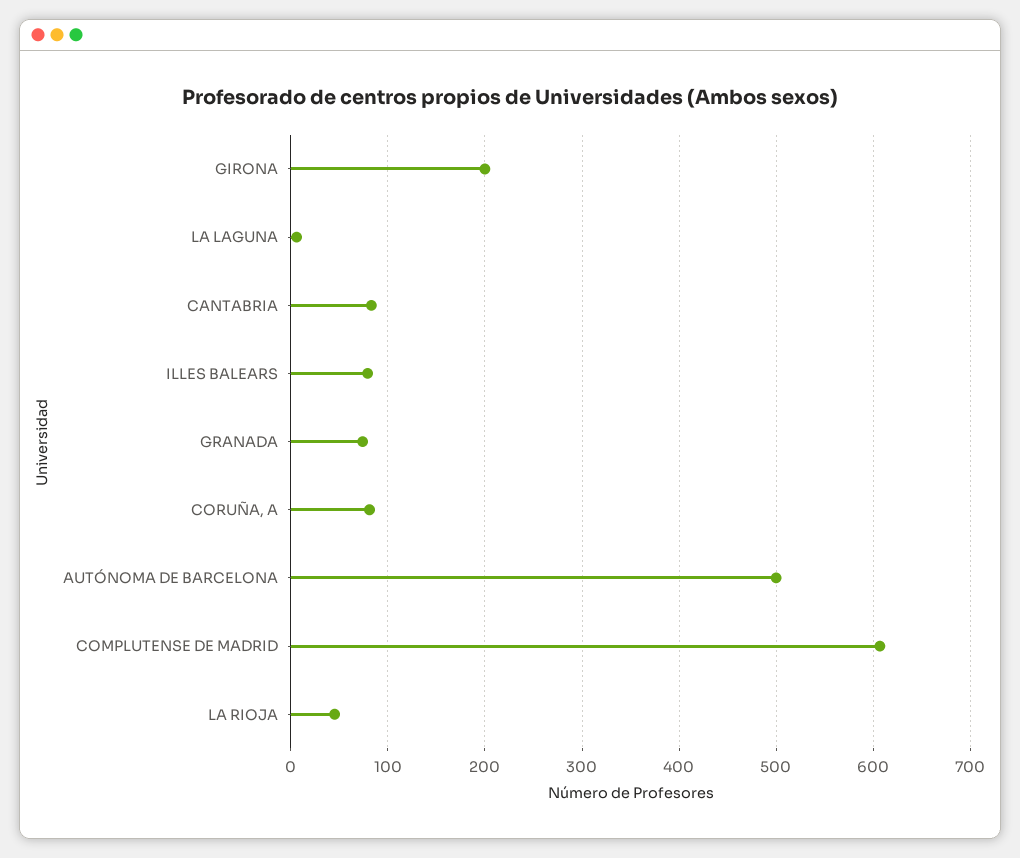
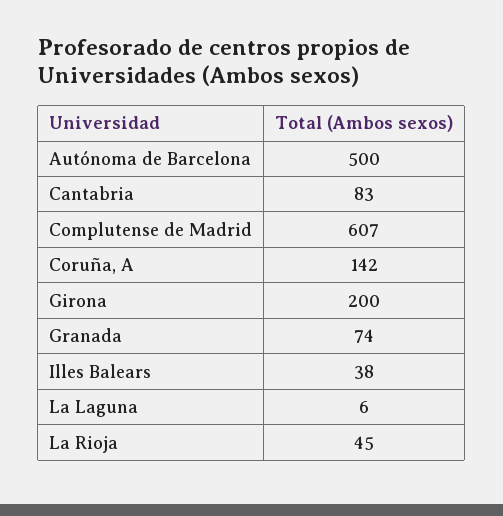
  {
    "GIRONA": 200,
    "LA LAGUNA": 6,
    "CANTABRIA": 83,
-   "ILLES BALEARS": 80,
+   "ILLES BALEARS": 38,
    "GRANADA": 74,
-   "CORUÑA, A": 80,
+   "CORUÑA, A": 142,
    "AUTÓNOMA DE BARCELONA": 500,
    "COMPLUTENSE DE MADRID": 607,
    "LA RIOJA": 45
  }

